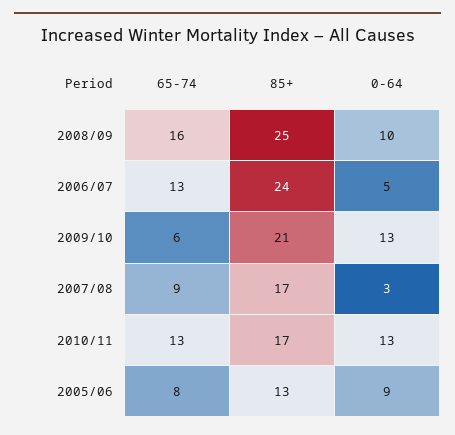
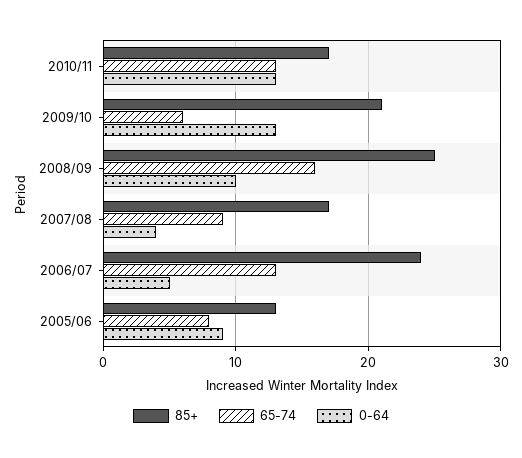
  {
    "65-74": {
      "2008/09": 16,
      "2006/07": 13,
      "2009/10": 6,
      "2007/08": 9,
      "2010/11": 13,
      "2005/06": 8
    },
    "85+": {
      "2008/09": 25,
      "2006/07": 24,
      "2009/10": 21,
      "2007/08": 17,
      "2010/11": 17,
      "2005/06": 13
    },
    "0-64": {
      "2008/09": 10,
      "2006/07": 5,
      "2009/10": 13,
-     "2007/08": 3,
+     "2007/08": 4,
      "2010/11": 13,
      "2005/06": 9
    }
  }

